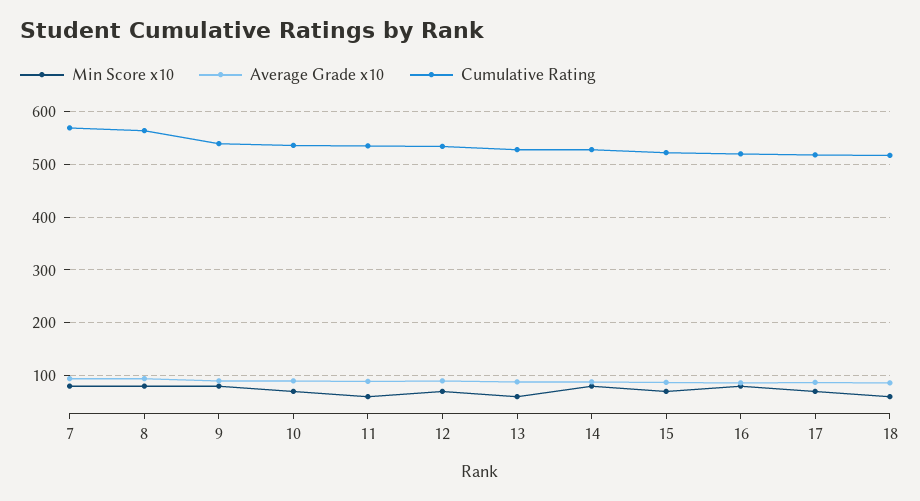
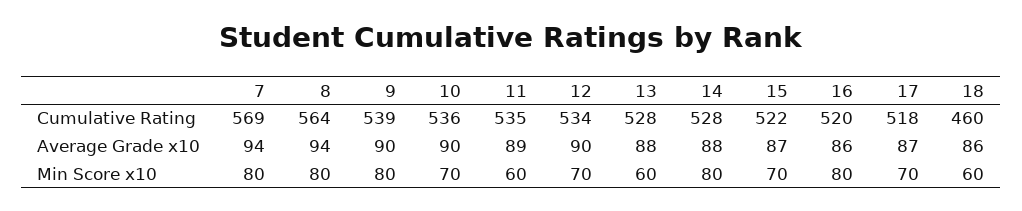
  {
    "Min Score x10": {
      "7": 80,
      "8": 80,
      "9": 80,
      "10": 70,
      "11": 60,
      "12": 70,
      "13": 60,
      "14": 80,
      "15": 70,
      "16": 80,
      "17": 70,
      "18": 60
    },
    "Average Grade x10": {
      "7": 94,
      "8": 94,
      "9": 90,
      "10": 90,
      "11": 89,
      "12": 90,
      "13": 88,
      "14": 88,
      "15": 87,
      "16": 86,
      "17": 87,
      "18": 86
    },
    "Cumulative Rating": {
      "7": 569,
      "8": 564,
      "9": 539,
      "10": 536,
      "11": 535,
      "12": 534,
      "13": 528,
      "14": 528,
      "15": 522,
      "16": 520,
      "17": 518,
-     "18": 520
+     "18": 460
    }
  }

